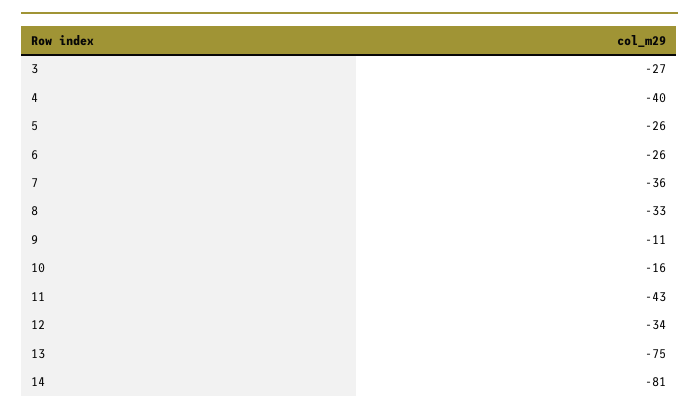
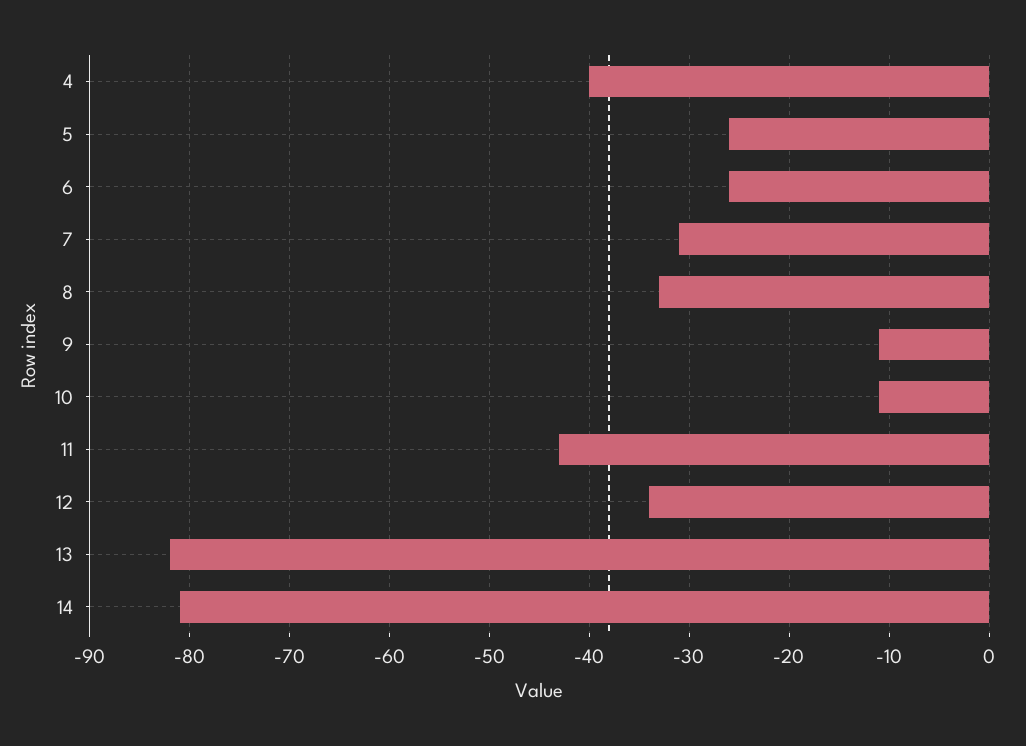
  {
-   "3": -27,
    "4": -40,
    "5": -26,
    "6": -26,
-   "7": -36,
+   "7": -31,
    "8": -33,
    "9": -11,
-   "10": -16,
+   "10": -11,
    "11": -43,
    "12": -34,
-   "13": -75,
+   "13": -82,
    "14": -81
  }

